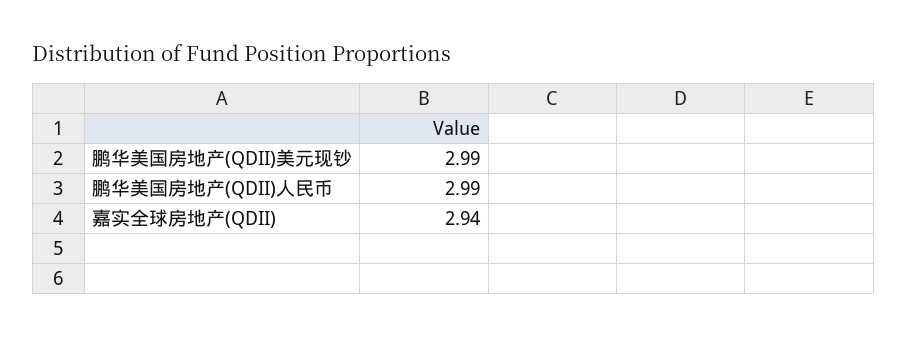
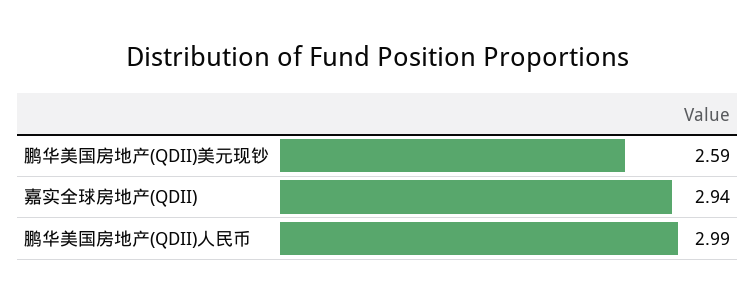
  {
-   "鹏华美国房地产(QDII)美元现钞": 2.99,
+   "鹏华美国房地产(QDII)美元现钞": 2.59,
    "鹏华美国房地产(QDII)人民币": 2.99,
    "嘉实全球房地产(QDII)": 2.94
  }

